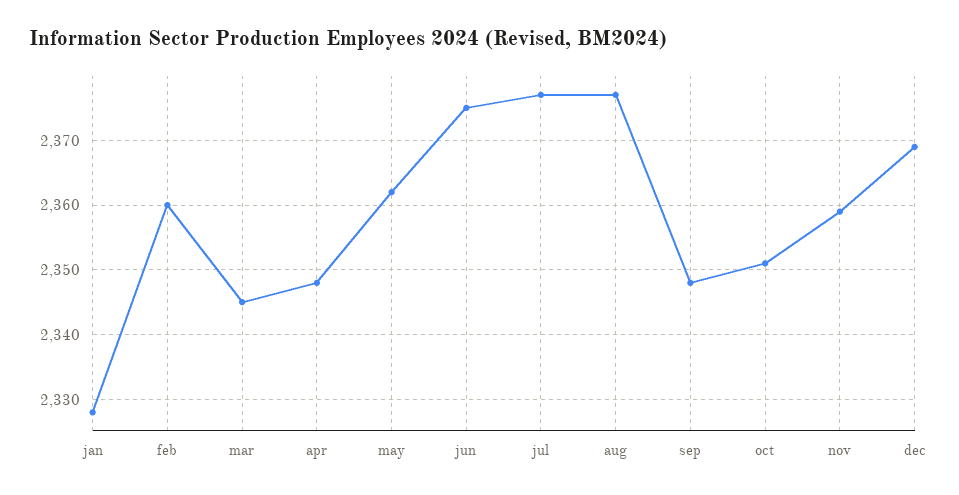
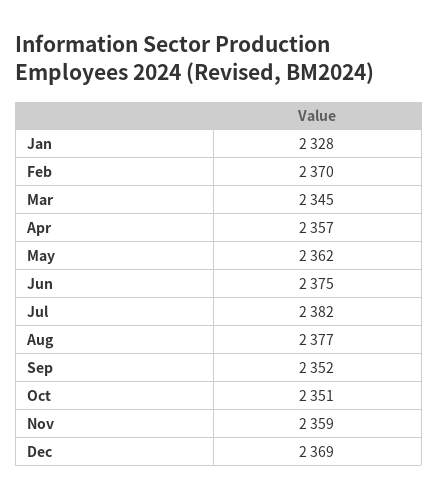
  {
    "jan": 2328,
-   "feb": 2360,
+   "feb": 2370,
    "mar": 2345,
-   "apr": 2348,
+   "apr": 2357,
    "may": 2362,
    "jun": 2375,
-   "jul": 2377,
+   "jul": 2382,
    "aug": 2377,
-   "sep": 2348,
+   "sep": 2352,
    "oct": 2351,
    "nov": 2359,
    "dec": 2369
  }

